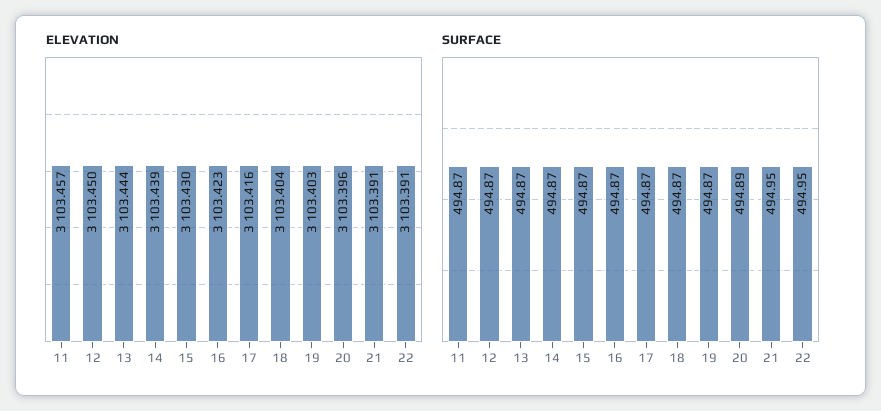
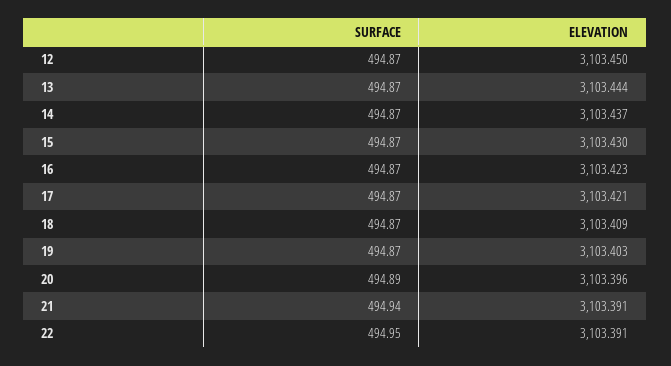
  {
    "ELEVATION": {
-     "11": 3103.457,
      "12": 3103.45,
      "13": 3103.444,
-     "14": 3103.439,
+     "14": 3103.437,
      "15": 3103.43,
      "16": 3103.423,
-     "17": 3103.416,
+     "17": 3103.421,
-     "18": 3103.404,
+     "18": 3103.409,
      "19": 3103.403,
      "20": 3103.396,
      "21": 3103.391,
      "22": 3103.391
    },
    "SURFACE": {
-     "11": 494.87,
      "12": 494.87,
      "13": 494.87,
      "14": 494.87,
      "15": 494.87,
      "16": 494.87,
      "17": 494.87,
      "18": 494.87,
      "19": 494.87,
      "20": 494.89,
-     "21": 494.95,
+     "21": 494.94,
      "22": 494.95
    }
  }

